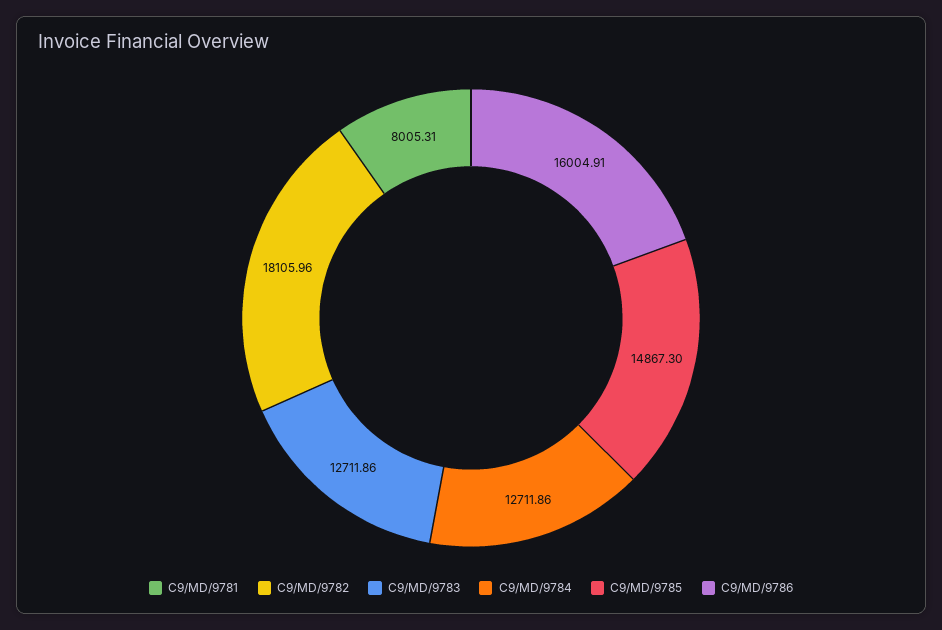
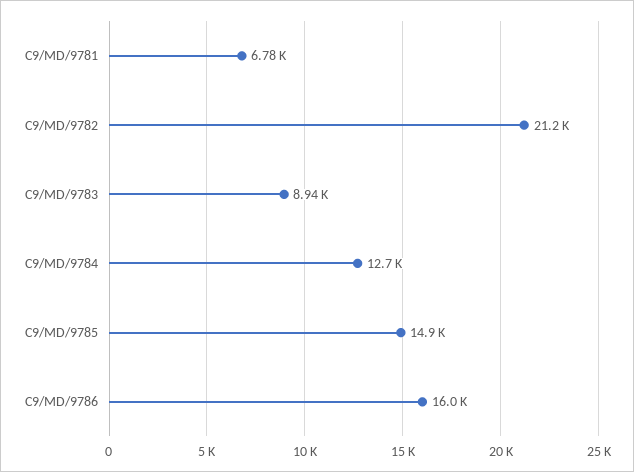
  {
-   "C9/MD/9781": 8005.31,
+   "C9/MD/9781": 6780,
-   "C9/MD/9782": 18105.96,
+   "C9/MD/9782": 21200,
-   "C9/MD/9783": 12711.86,
+   "C9/MD/9783": 8940,
    "C9/MD/9784": 12711.86,
    "C9/MD/9785": 14867.3,
    "C9/MD/9786": 16004.91
  }

